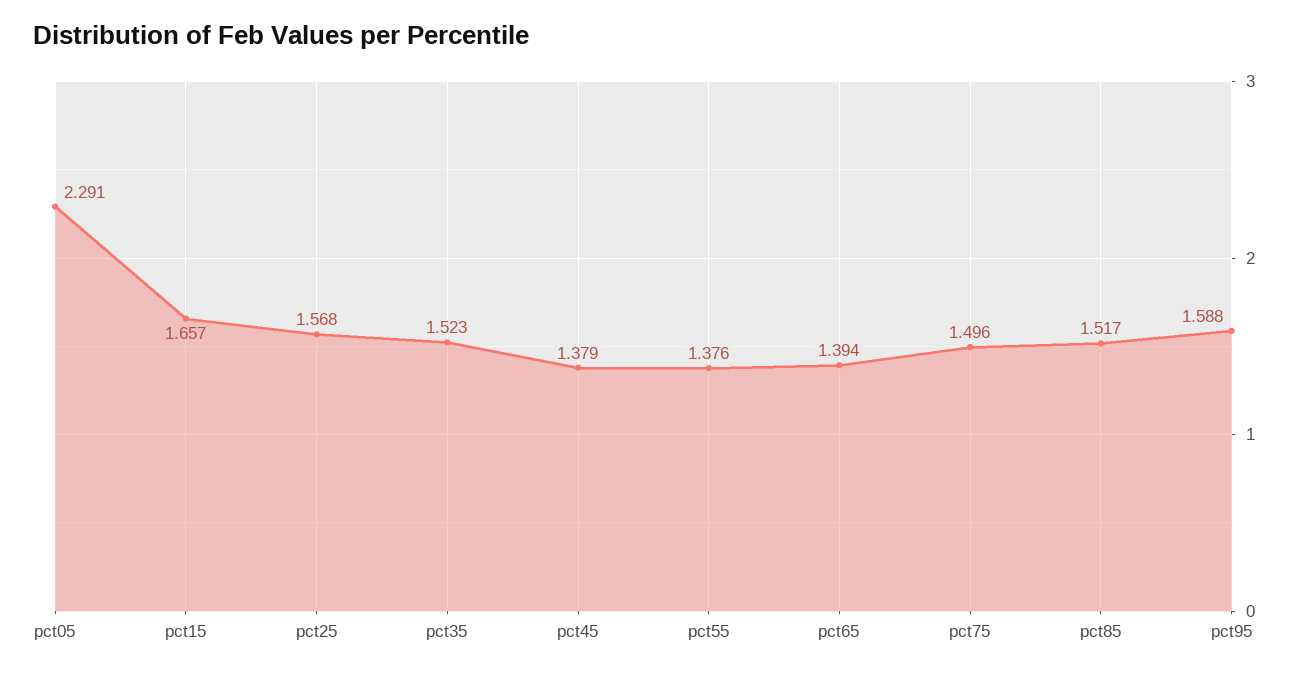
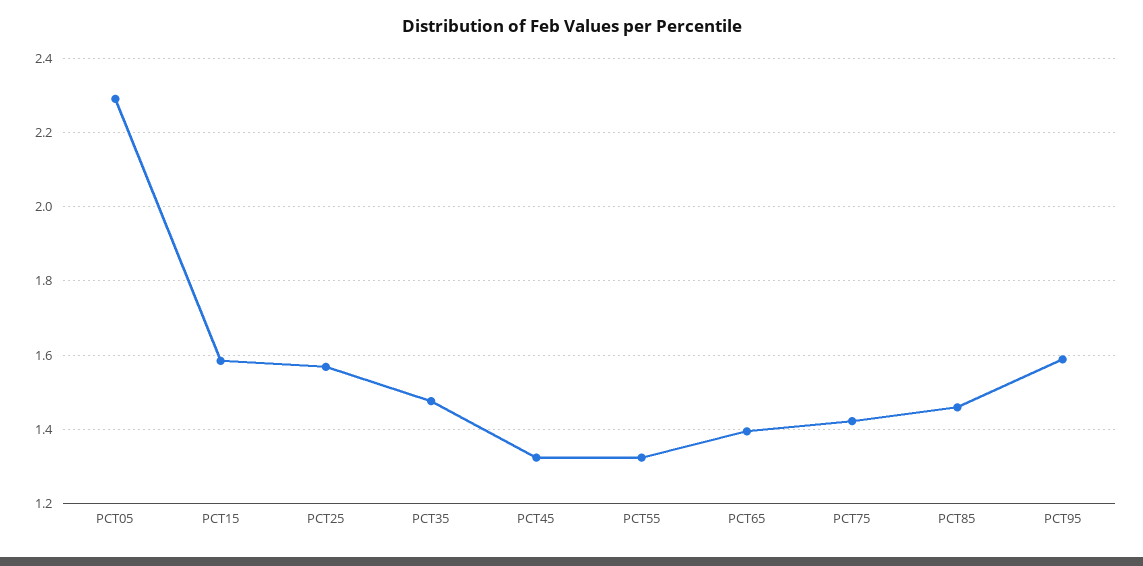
  {
    "pct05": 2.291,
-   "pct15": 1.657,
+   "pct15": 1.58,
    "pct25": 1.568,
-   "pct35": 1.523,
+   "pct35": 1.48,
-   "pct45": 1.379,
+   "pct45": 1.32,
-   "pct55": 1.376,
+   "pct55": 1.32,
    "pct65": 1.394,
-   "pct75": 1.496,
+   "pct75": 1.42,
-   "pct85": 1.517,
+   "pct85": 1.46,
    "pct95": 1.588
  }

